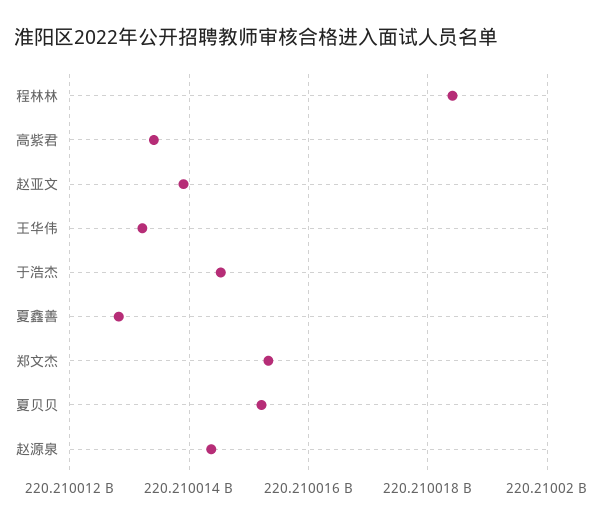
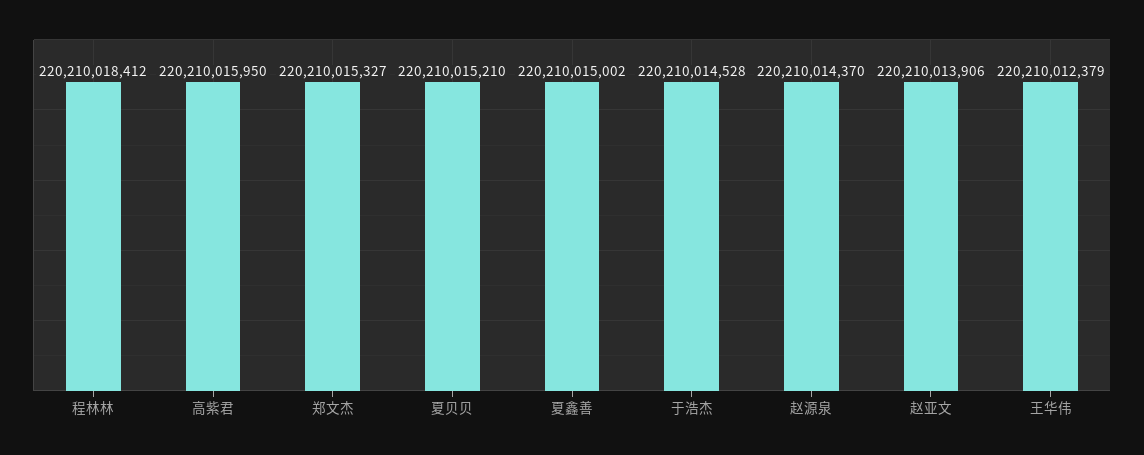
  {
    "程林林": 220210018412,
-   "高紫君": 220210013400,
+   "高紫君": 220210015950,
    "赵亚文": 220210013906,
-   "王华伟": 220210013200,
+   "王华伟": 220210012379,
    "于浩杰": 220210014528,
-   "夏鑫善": 220210012800,
+   "夏鑫善": 220210015002,
    "郑文杰": 220210015327,
    "夏贝贝": 220210015210,
    "赵源泉": 220210014370
  }

